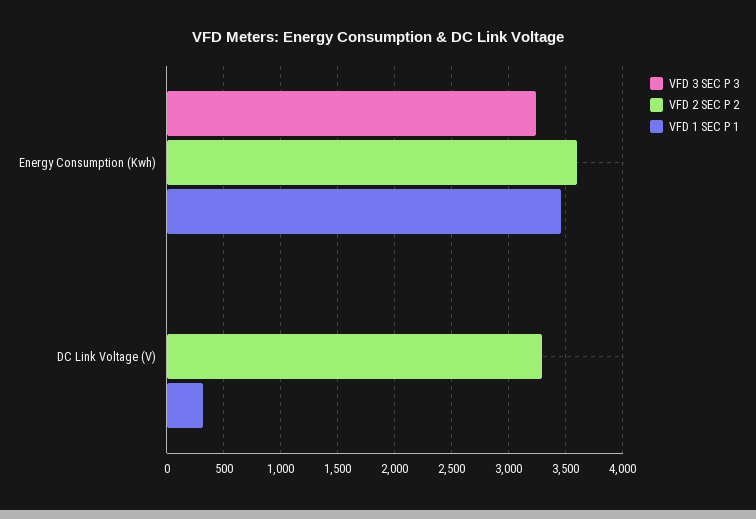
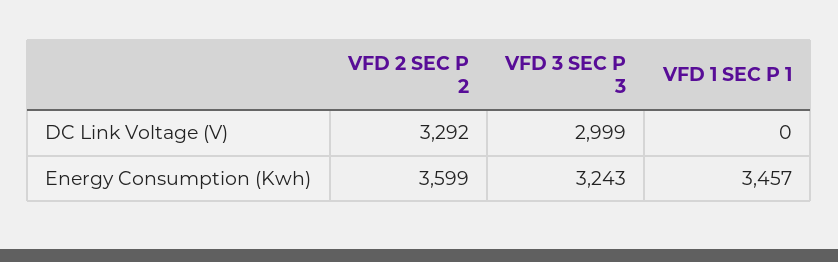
  {
    "VFD 3 SEC P 3": {
      "Energy Consumption (Kwh)": 3243,
-     "DC Link Voltage (V)": 0
+     "DC Link Voltage (V)": 2999
    },
    "VFD 2 SEC P 2": {
      "Energy Consumption (Kwh)": 3599,
      "DC Link Voltage (V)": 3292
    },
    "VFD 1 SEC P 1": {
      "Energy Consumption (Kwh)": 3457,
-     "DC Link Voltage (V)": 300
+     "DC Link Voltage (V)": 0
    }
  }

